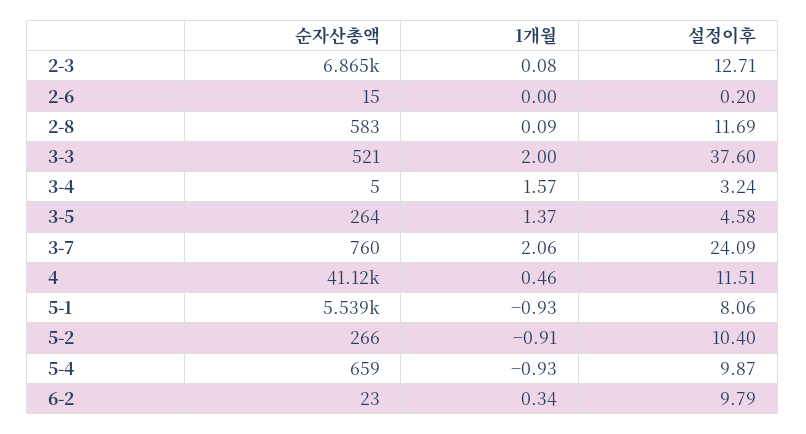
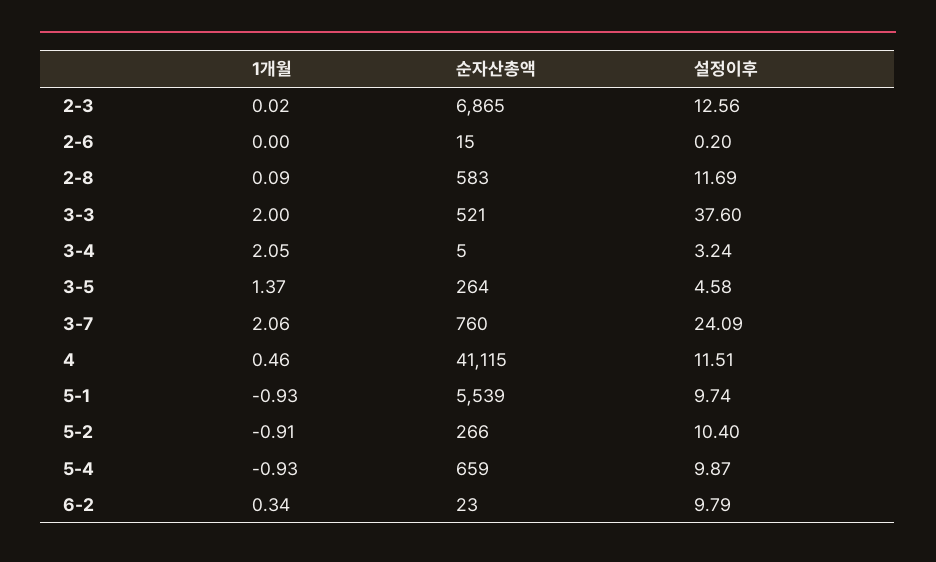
  {
    "순자산총액": {
      "2-3": 6865,
      "2-6": 15,
      "2-8": 583,
      "3-3": 521,
      "3-4": 5,
      "3-5": 264,
      "3-7": 760,
      "4": 41115,
      "5-1": 5539,
      "5-2": 266,
      "5-4": 659,
      "6-2": 23
    },
    "1개월": {
-     "2-3": 0.08,
+     "2-3": 0.02,
      "2-6": 0,
      "2-8": 0.09,
      "3-3": 2,
-     "3-4": 1.57,
+     "3-4": 2.05,
      "3-5": 1.37,
      "3-7": 2.06,
      "4": 0.46,
      "5-1": -0.93,
      "5-2": -0.91,
      "5-4": -0.93,
      "6-2": 0.34
    },
    "설정이후": {
-     "2-3": 12.71,
+     "2-3": 12.56,
      "2-6": 0.2,
      "2-8": 11.69,
      "3-3": 37.6,
      "3-4": 3.24,
      "3-5": 4.58,
      "3-7": 24.09,
      "4": 11.51,
-     "5-1": 8.06,
+     "5-1": 9.74,
      "5-2": 10.4,
      "5-4": 9.87,
      "6-2": 9.79
    }
  }

